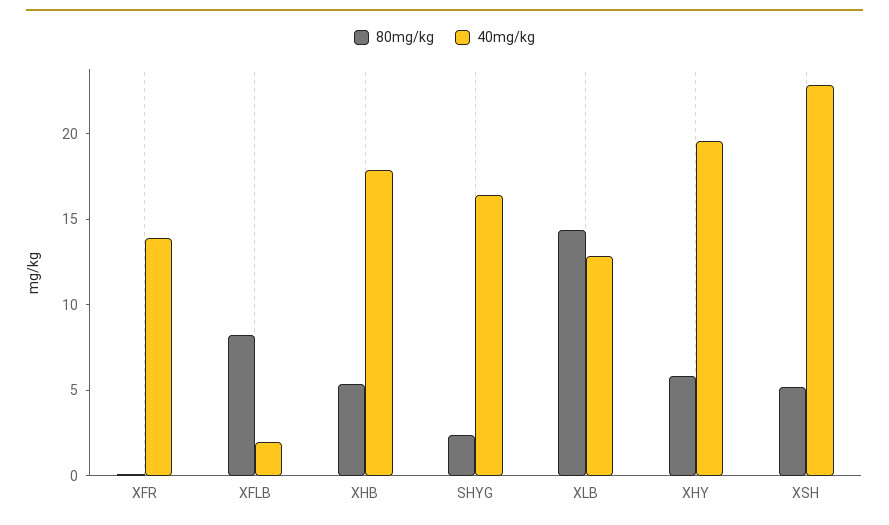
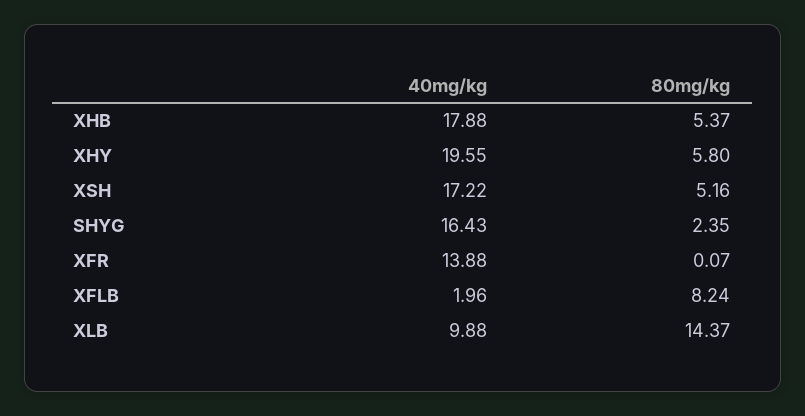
  {
    "80mg/kg": {
      "XFR": 0.07,
      "XFLB": 8.24,
      "XHB": 5.37,
      "SHYG": 2.35,
      "XLB": 14.37,
      "XHY": 5.8,
      "XSH": 5.16
    },
    "40mg/kg": {
      "XFR": 13.88,
      "XFLB": 1.96,
      "XHB": 17.88,
      "SHYG": 16.43,
-     "XLB": 13,
+     "XLB": 9.88,
      "XHY": 19.55,
-     "XSH": 23
+     "XSH": 17.22
    }
  }

